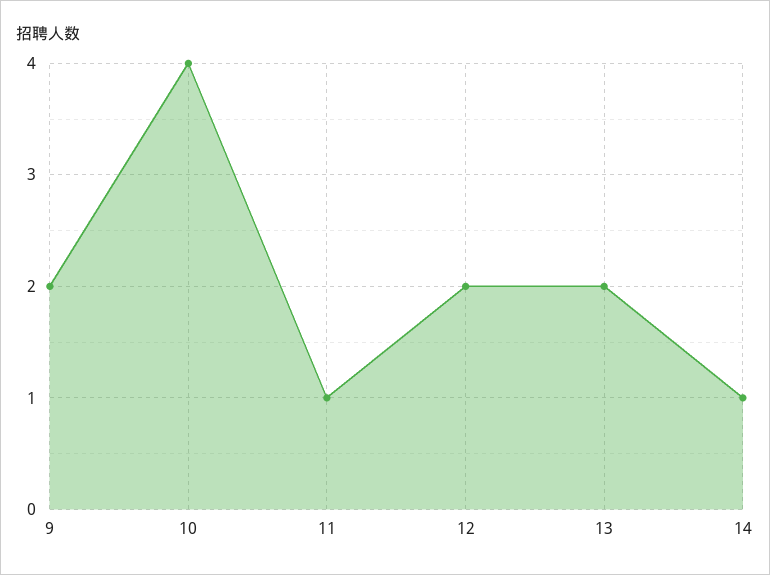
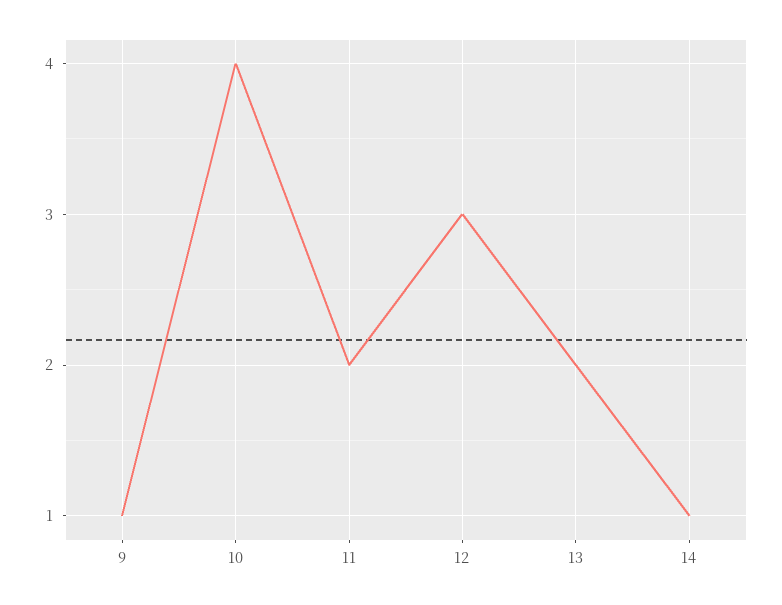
  {
-   "9": 2,
+   "9": 1,
    "10": 4,
-   "11": 1,
+   "11": 2,
-   "12": 2,
+   "12": 3,
    "13": 2,
    "14": 1
  }

